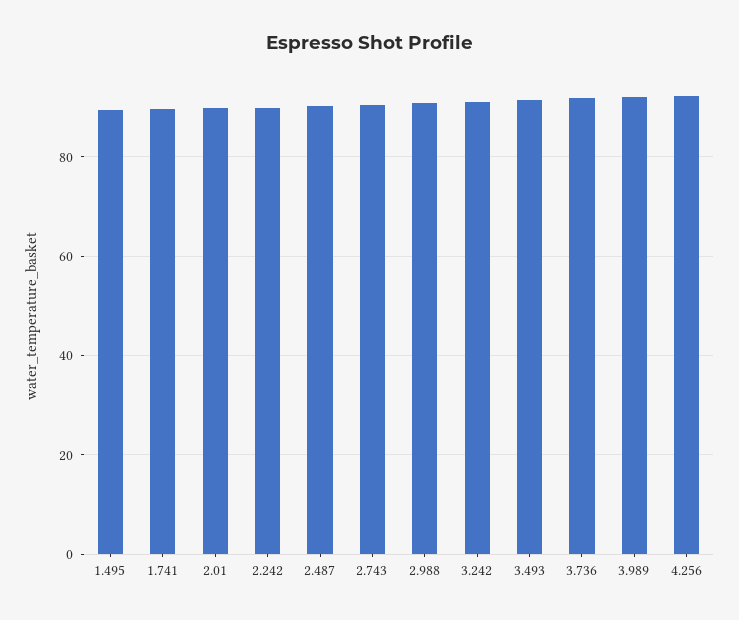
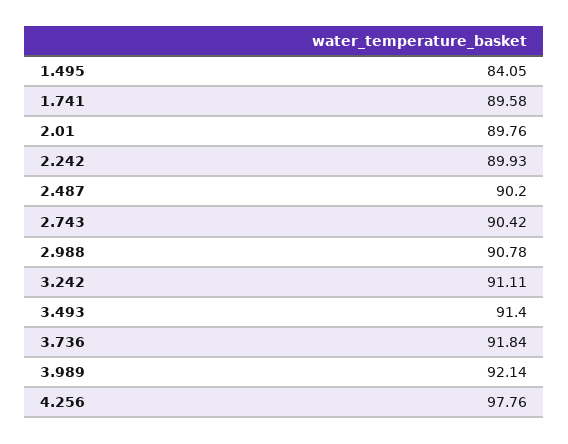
  {
-   "1.495": 90,
+   "1.495": 84.05,
    "1.741": 89.58,
    "2.01": 89.76,
    "2.242": 89.93,
    "2.487": 90.2,
    "2.743": 90.42,
    "2.988": 90.78,
    "3.242": 91.11,
    "3.493": 91.4,
    "3.736": 91.84,
    "3.989": 92.14,
-   "4.256": 92
+   "4.256": 97.76
  }

